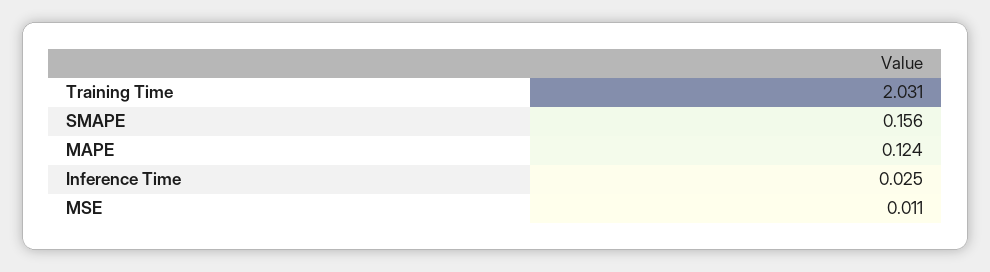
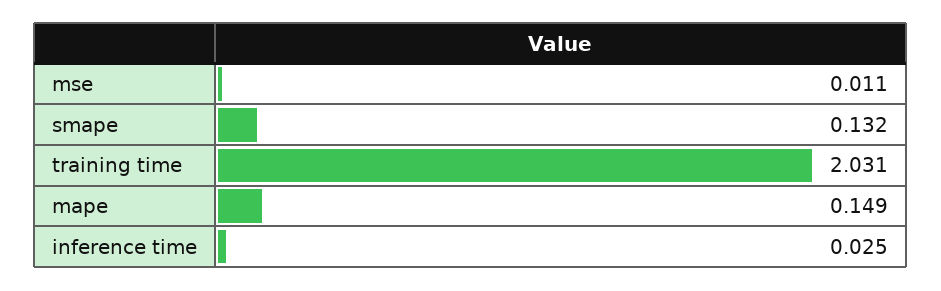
  {
    "Training Time": 2.031,
-   "SMAPE": 0.156,
+   "SMAPE": 0.132,
-   "MAPE": 0.124,
+   "MAPE": 0.149,
    "Inference Time": 0.025,
    "MSE": 0.011
  }

